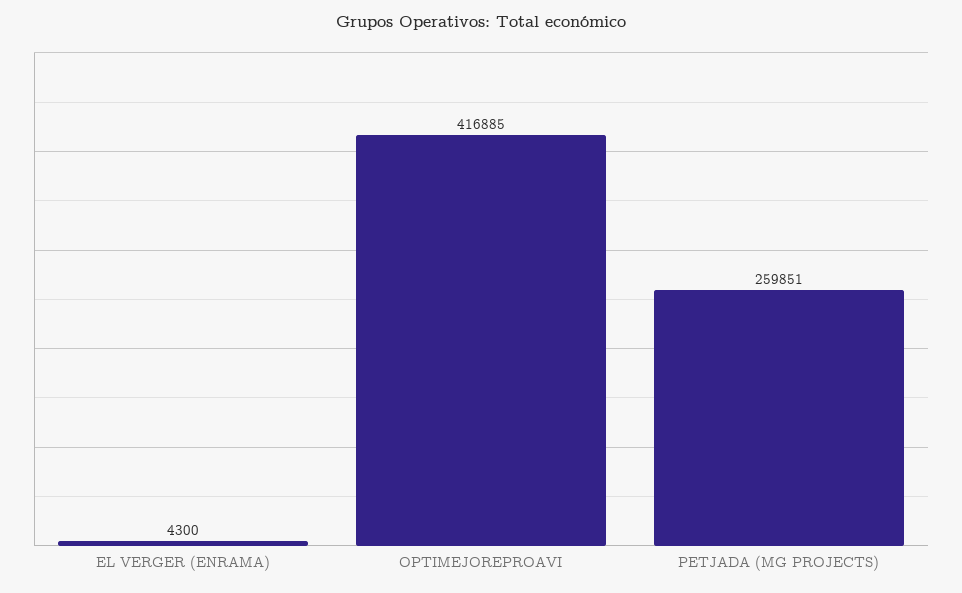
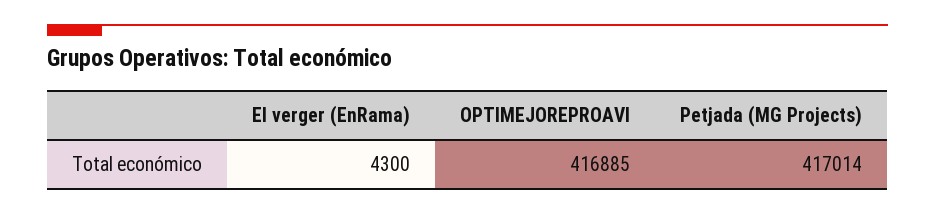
  {
    "EL VERGER (ENRAMA)": 4300,
    "OPTIMEJOREPROAVI": 416885,
-   "PETJADA (MG PROJECTS)": 259851
+   "PETJADA (MG PROJECTS)": 417014
  }

